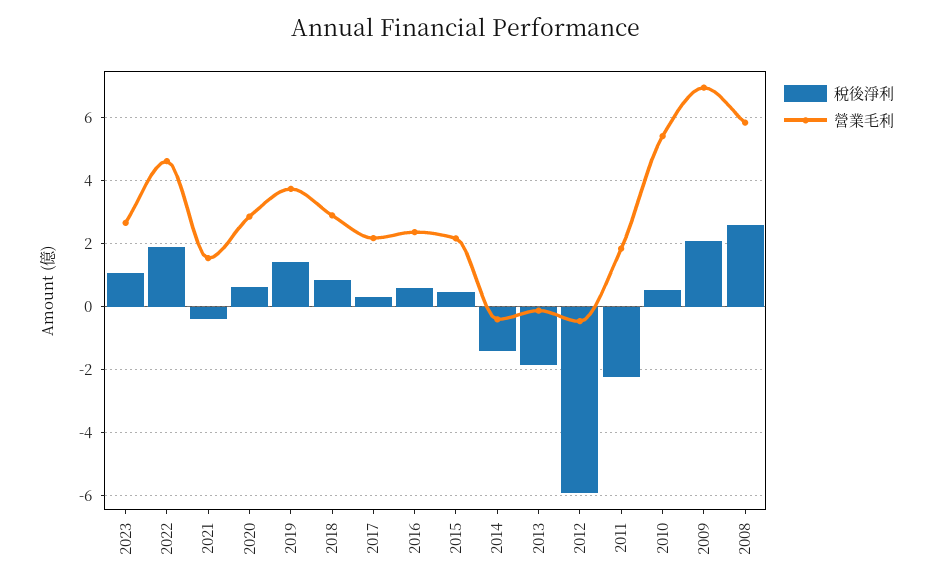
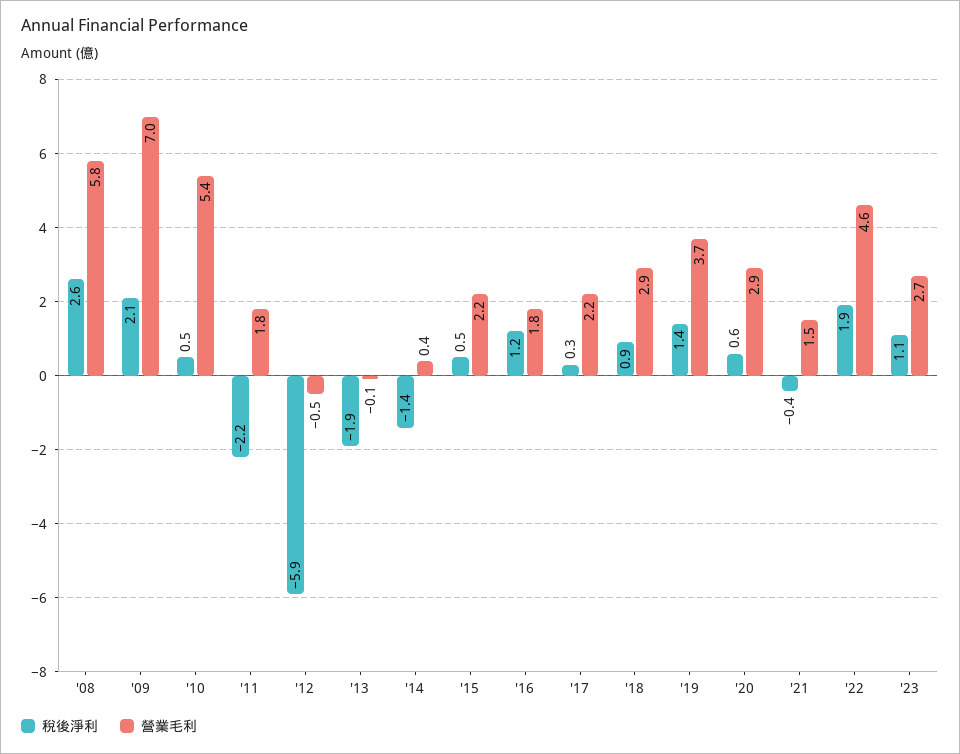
  {
    "稅後淨利": {
      "2023": 1.1,
      "2022": 1.9,
      "2021": -0.4,
      "2020": 0.6,
      "2019": 1.4,
      "2018": 0.9,
      "2017": 0.3,
-     "2016": 0.6,
+     "2016": 1.2,
      "2015": 0.5,
      "2014": -1.4,
      "2013": -1.9,
      "2012": -5.9,
      "2011": -2.2,
      "2010": 0.5,
      "2009": 2.1,
      "2008": 2.6
    },
    "營業毛利": {
      "2023": 2.7,
      "2022": 4.6,
      "2021": 1.5,
      "2020": 2.9,
      "2019": 3.7,
      "2018": 2.9,
      "2017": 2.2,
-     "2016": 2.4,
+     "2016": 1.8,
      "2015": 2.2,
-     "2014": -0.4,
+     "2014": 0.4,
      "2013": -0.1,
      "2012": -0.5,
      "2011": 1.8,
      "2010": 5.4,
      "2009": 7,
      "2008": 5.8
    }
  }

